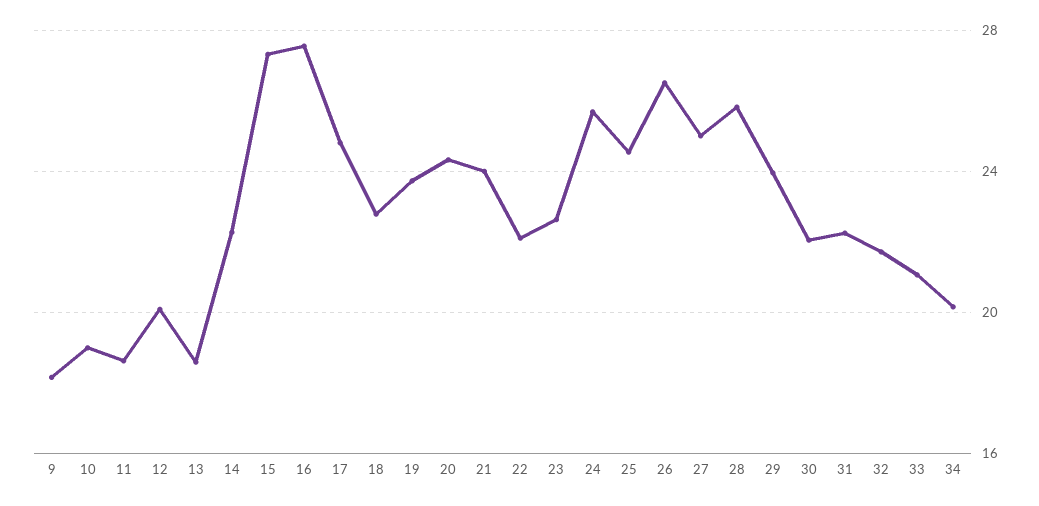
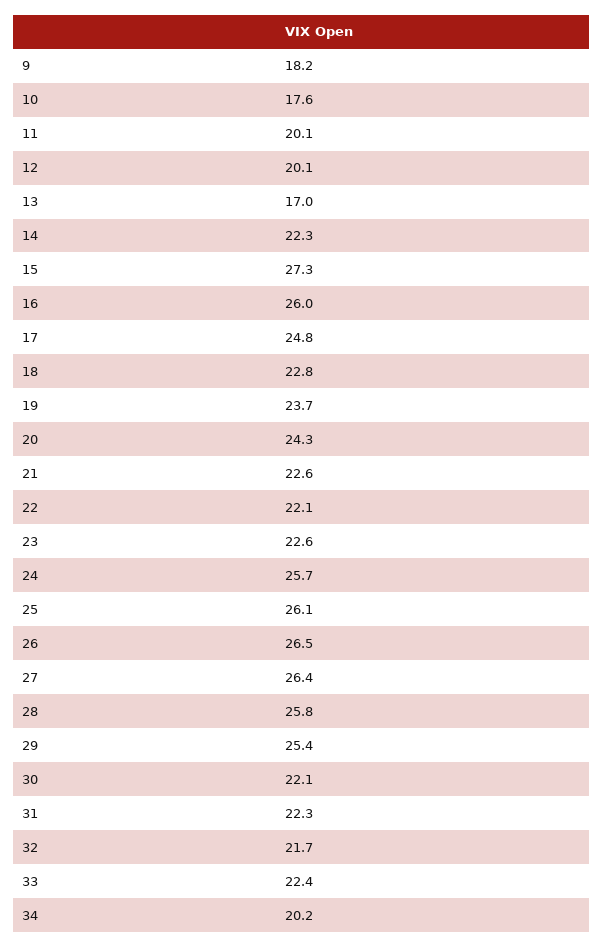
  {
    "9": 18.2,
-   "10": 19,
+   "10": 17.6,
-   "11": 18.5,
+   "11": 20.1,
    "12": 20.1,
-   "13": 18.5,
+   "13": 17,
    "14": 22.3,
    "15": 27.3,
-   "16": 27.5,
+   "16": 26,
    "17": 24.8,
    "18": 22.8,
    "19": 23.7,
    "20": 24.3,
-   "21": 24,
+   "21": 22.6,
    "22": 22.1,
    "23": 22.6,
    "24": 25.7,
-   "25": 24.5,
+   "25": 26.1,
    "26": 26.5,
-   "27": 25,
+   "27": 26.4,
    "28": 25.8,
-   "29": 24,
+   "29": 25.4,
    "30": 22.1,
    "31": 22.3,
    "32": 21.7,
-   "33": 21,
+   "33": 22.4,
    "34": 20.2
  }

